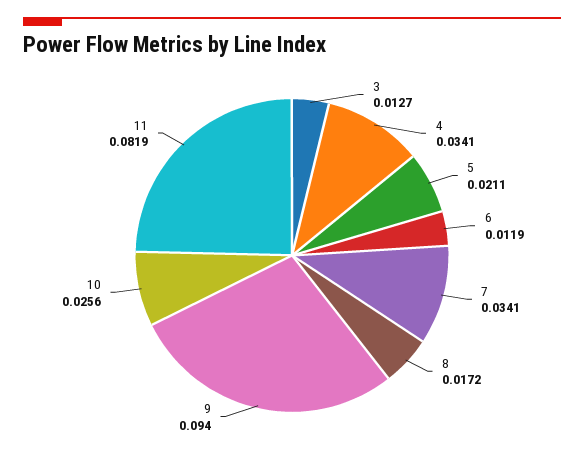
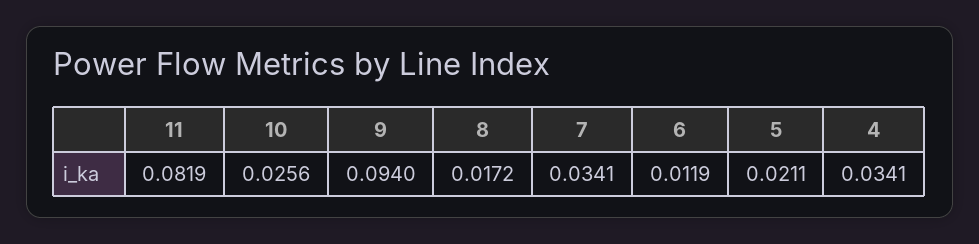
  {
-   "3": 0.0127,
    "4": 0.0341,
    "5": 0.0211,
    "6": 0.0119,
    "7": 0.0341,
    "8": 0.0172,
    "9": 0.094,
    "10": 0.0256,
    "11": 0.0819
  }

